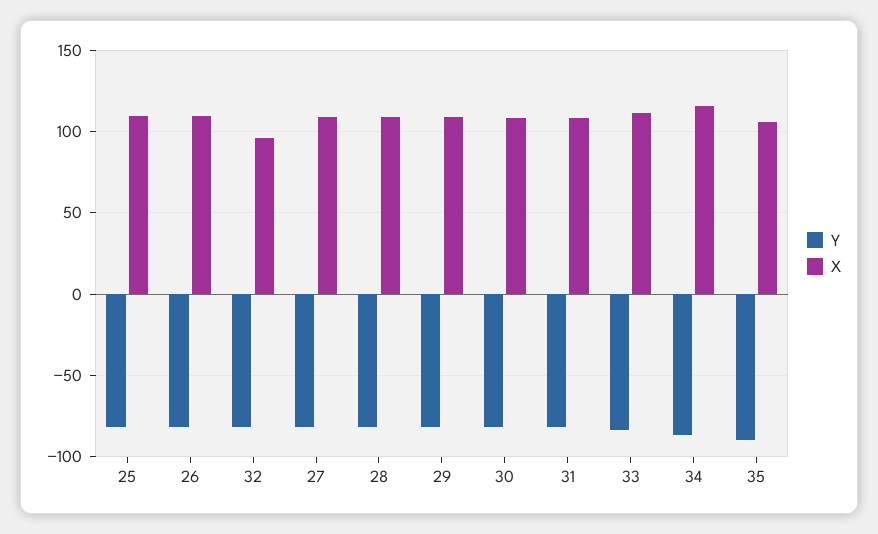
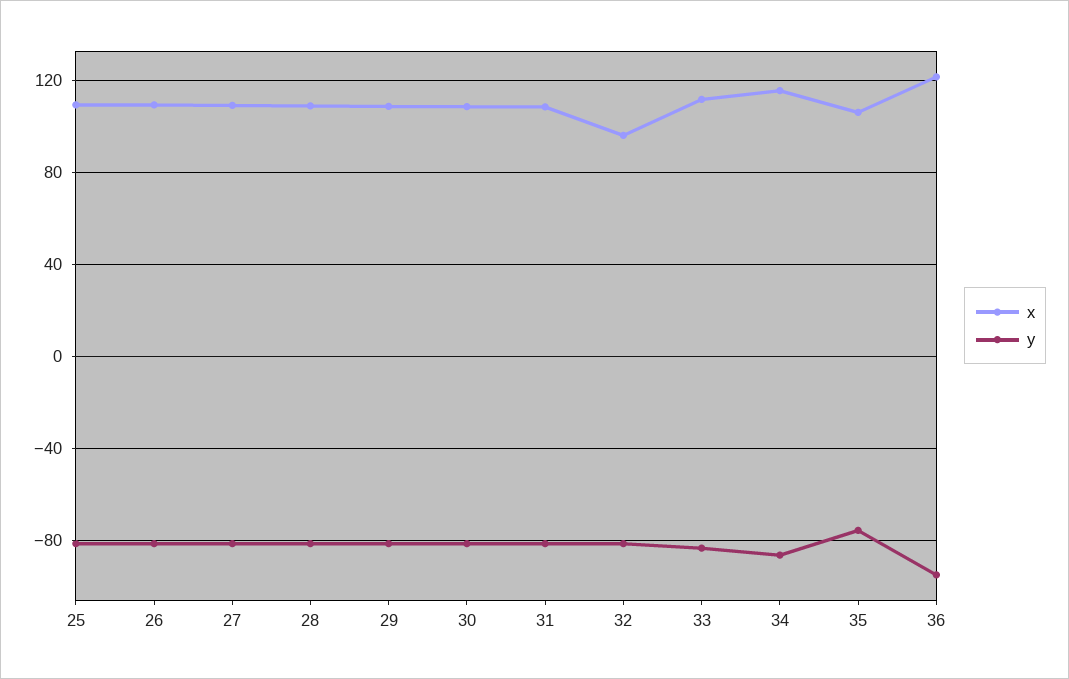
  {
    "Y": {
      "25": -80,
      "26": -80,
      "32": -80,
      "27": -80,
      "28": -80,
      "29": -80,
      "30": -80,
      "31": -80,
      "33": -85,
      "34": -85,
-     "35": -90
+     "35": -75,
+     "36": -95
    },
    "X": {
      "25": 110,
      "26": 110,
      "32": 95,
      "27": 110,
      "28": 110,
      "29": 110,
      "30": 110,
      "31": 110,
      "33": 110,
      "34": 115,
-     "35": 105
+     "35": 105,
+     "36": 120
    }
  }

